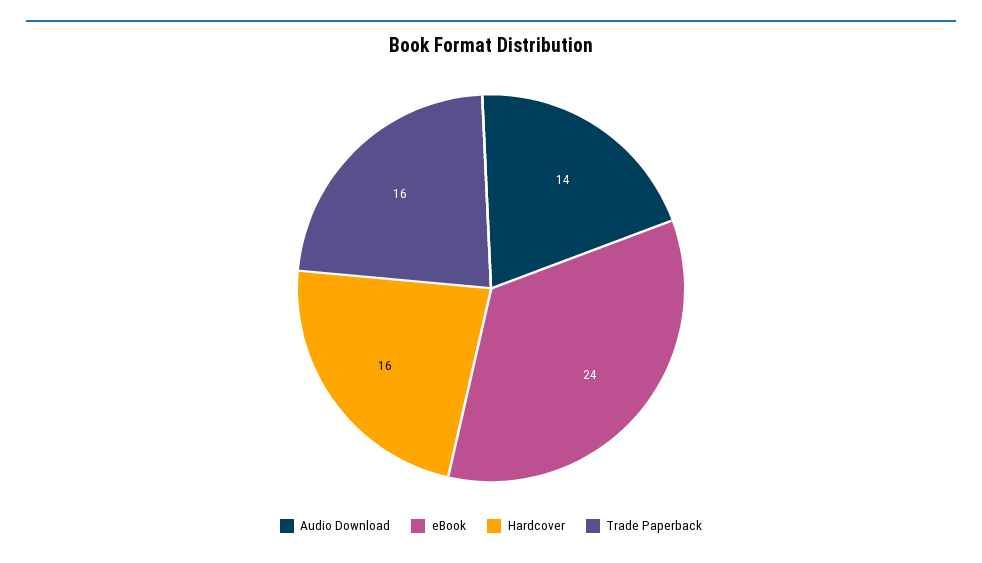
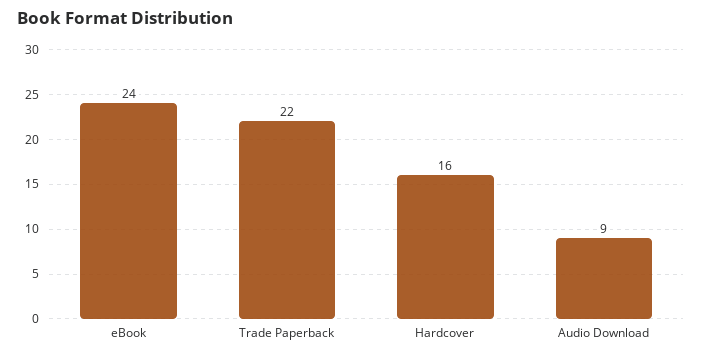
  {
-   "Audio Download": 14,
+   "Audio Download": 9,
    "eBook": 24,
    "Hardcover": 16,
-   "Trade Paperback": 16
+   "Trade Paperback": 22
  }

